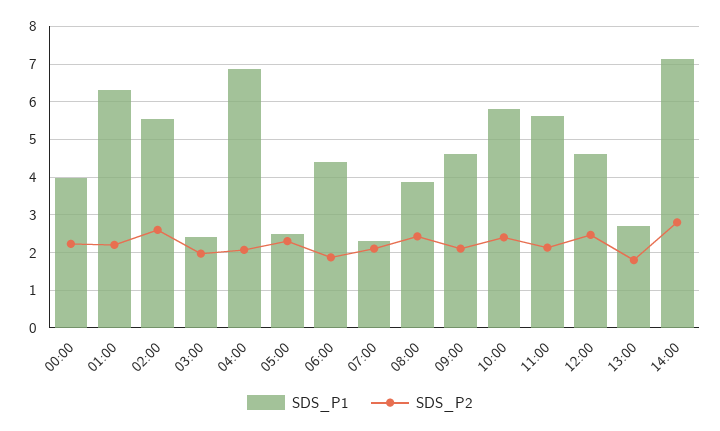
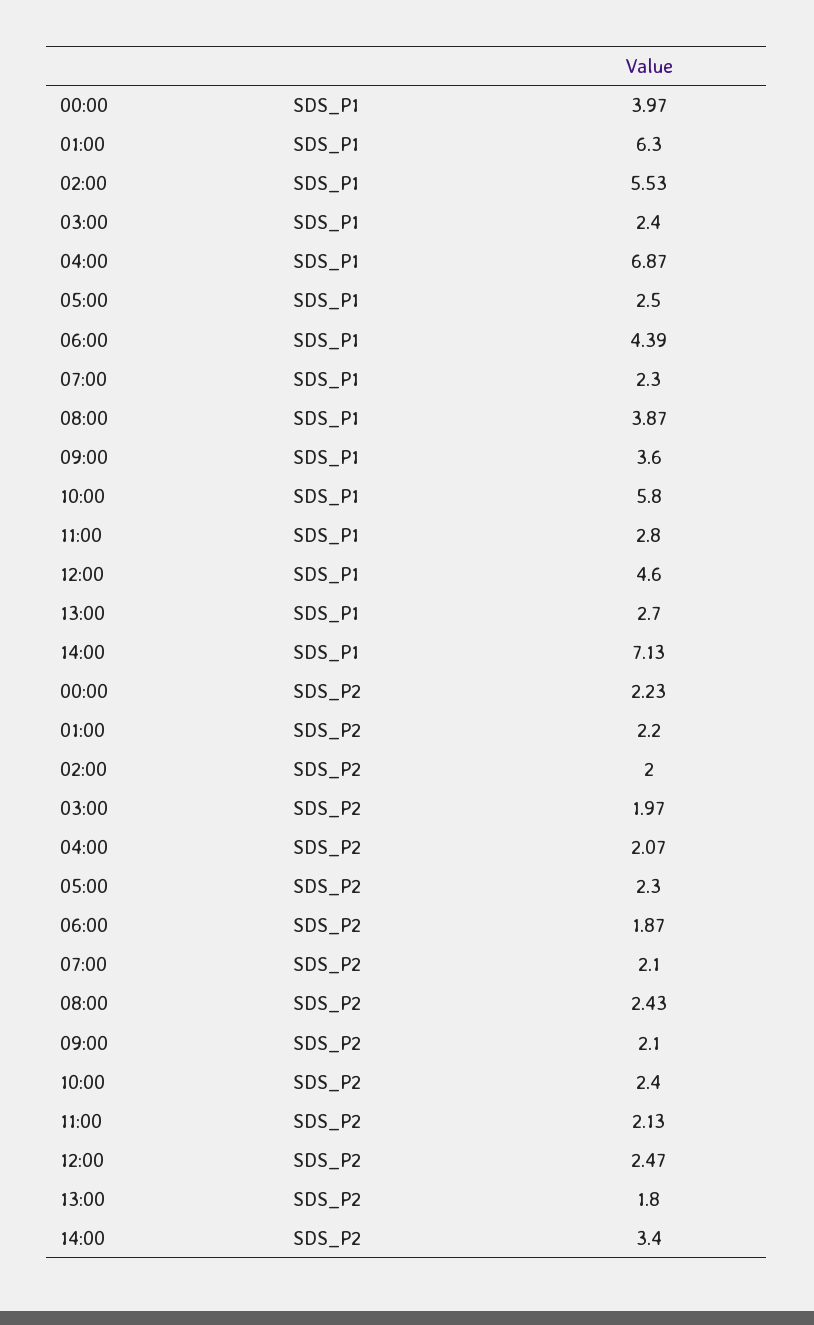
  {
    "SDS_P1": {
      "00:00": 3.97,
      "01:00": 6.3,
      "02:00": 5.53,
      "03:00": 2.4,
      "04:00": 6.87,
      "05:00": 2.5,
      "06:00": 4.39,
      "07:00": 2.3,
      "08:00": 3.87,
-     "09:00": 4.6,
+     "09:00": 3.6,
      "10:00": 5.8,
-     "11:00": 5.6,
+     "11:00": 2.8,
      "12:00": 4.6,
      "13:00": 2.7,
      "14:00": 7.13
    },
    "SDS_P2": {
      "00:00": 2.23,
      "01:00": 2.2,
-     "02:00": 2.6,
+     "02:00": 2,
      "03:00": 1.97,
      "04:00": 2.07,
      "05:00": 2.3,
      "06:00": 1.87,
      "07:00": 2.1,
      "08:00": 2.43,
      "09:00": 2.1,
      "10:00": 2.4,
      "11:00": 2.13,
      "12:00": 2.47,
      "13:00": 1.8,
-     "14:00": 2.8
+     "14:00": 3.4
    }
  }

